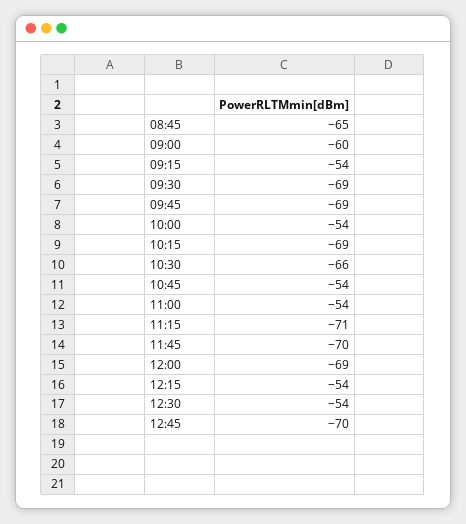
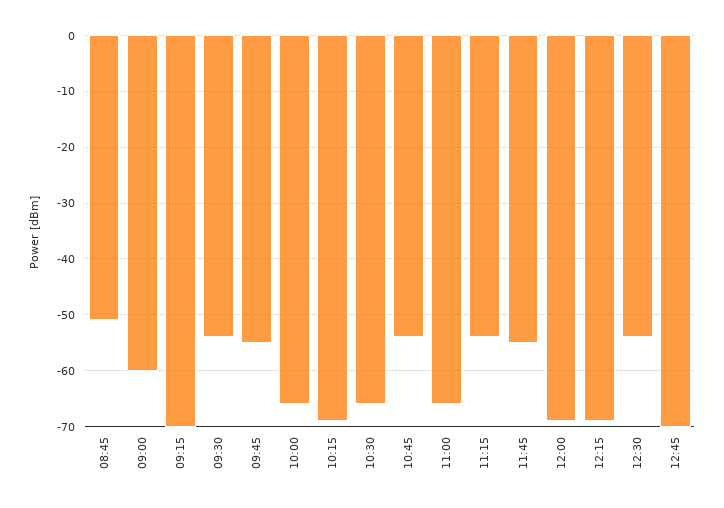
  {
-   "08:45": -65,
+   "08:45": -50,
    "09:00": -60,
-   "09:15": -54,
+   "09:15": -70,
-   "09:30": -69,
+   "09:30": -55,
-   "09:45": -69,
+   "09:45": -55,
-   "10:00": -54,
+   "10:00": -65,
    "10:15": -69,
    "10:30": -66,
    "10:45": -54,
-   "11:00": -54,
+   "11:00": -65,
-   "11:15": -71,
+   "11:15": -55,
-   "11:45": -70,
+   "11:45": -55,
    "12:00": -69,
-   "12:15": -54,
+   "12:15": -70,
    "12:30": -54,
    "12:45": -70
  }

